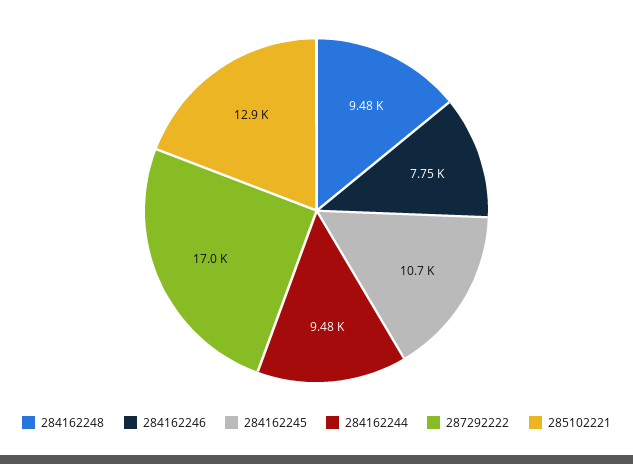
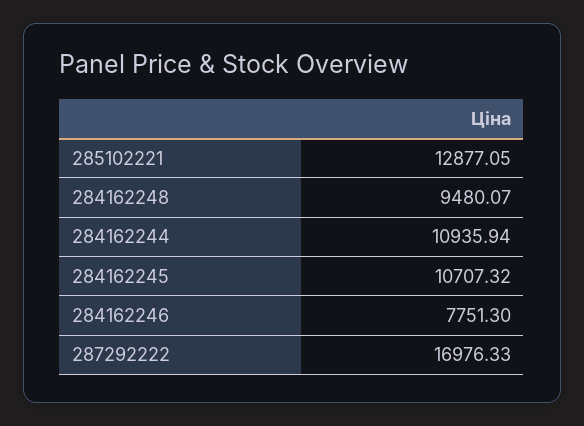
  {
    "284162248": 9480.07,
    "284162246": 7751.3,
    "284162245": 10707.32,
-   "284162244": 9480,
+   "284162244": 10935.94,
    "287292222": 16976.33,
    "285102221": 12877.05
  }

